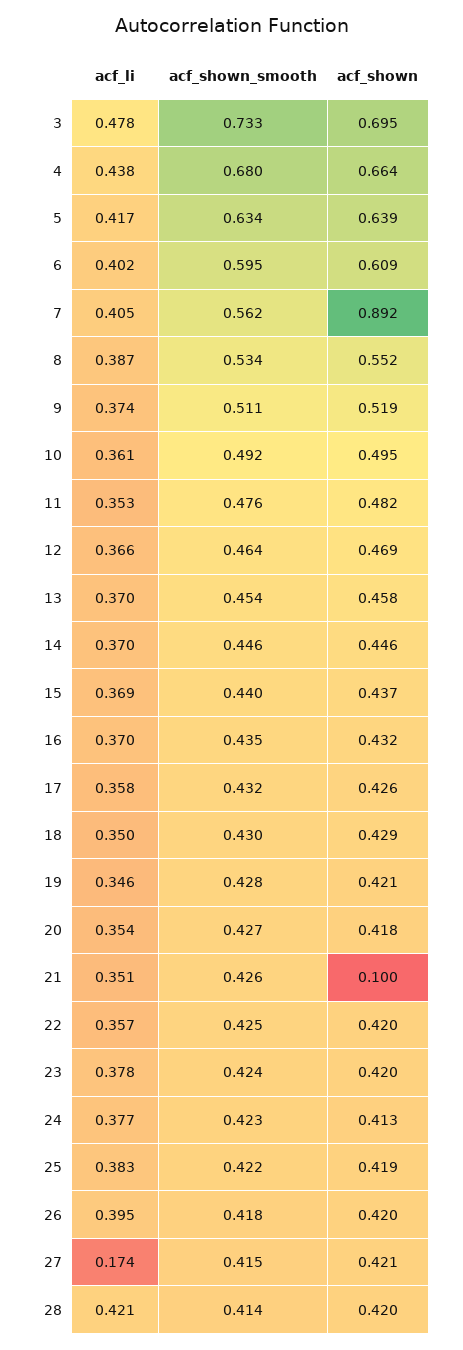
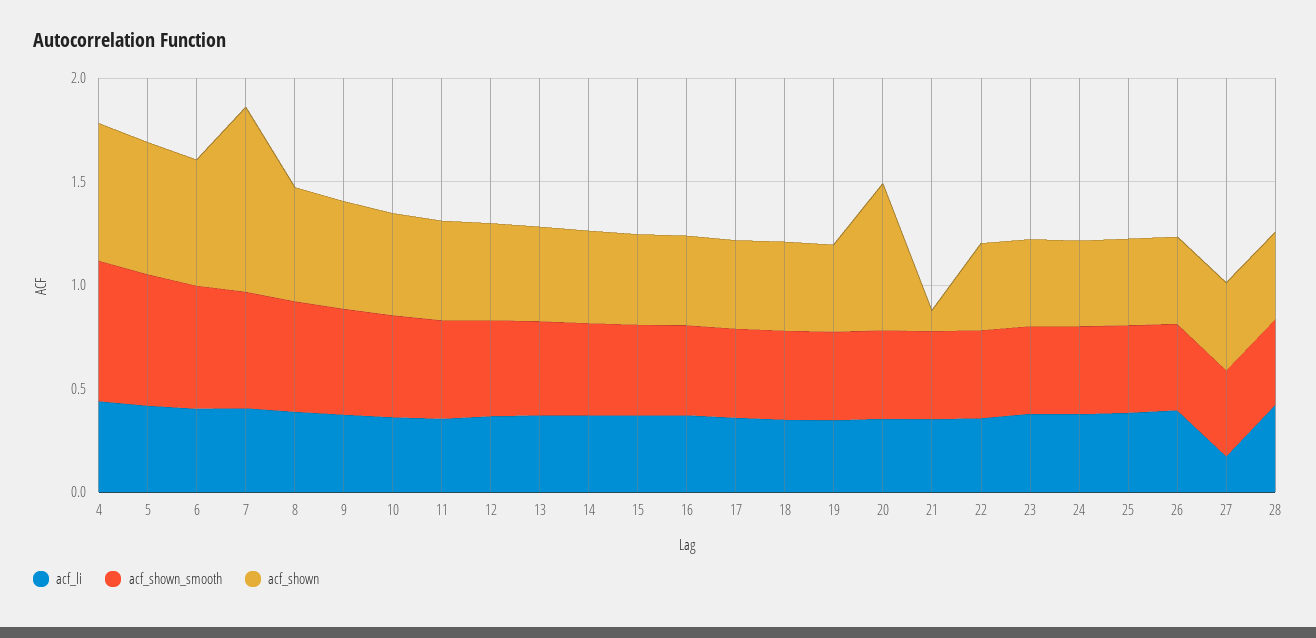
  {
    "acf_li": {
-     "3": 0.478,
      "4": 0.438,
      "5": 0.417,
      "6": 0.402,
      "7": 0.405,
      "8": 0.387,
      "9": 0.374,
      "10": 0.361,
      "11": 0.353,
      "12": 0.366,
      "13": 0.37,
      "14": 0.37,
      "15": 0.369,
      "16": 0.37,
      "17": 0.358,
      "18": 0.35,
      "19": 0.346,
      "20": 0.354,
      "21": 0.351,
      "22": 0.357,
      "23": 0.378,
      "24": 0.377,
      "25": 0.383,
      "26": 0.395,
      "27": 0.174,
      "28": 0.421
    },
    "acf_shown_smooth": {
-     "3": 0.733,
      "4": 0.68,
      "5": 0.634,
      "6": 0.595,
      "7": 0.562,
      "8": 0.534,
      "9": 0.511,
      "10": 0.492,
      "11": 0.476,
      "12": 0.464,
      "13": 0.454,
      "14": 0.446,
      "15": 0.44,
      "16": 0.435,
      "17": 0.432,
      "18": 0.43,
      "19": 0.428,
      "20": 0.427,
      "21": 0.426,
      "22": 0.425,
      "23": 0.424,
      "24": 0.423,
      "25": 0.422,
      "26": 0.418,
      "27": 0.415,
      "28": 0.414
    },
    "acf_shown": {
-     "3": 0.695,
      "4": 0.664,
      "5": 0.639,
      "6": 0.609,
      "7": 0.892,
      "8": 0.552,
      "9": 0.519,
      "10": 0.495,
      "11": 0.482,
      "12": 0.469,
      "13": 0.458,
      "14": 0.446,
      "15": 0.437,
      "16": 0.432,
      "17": 0.426,
      "18": 0.429,
      "19": 0.421,
-     "20": 0.418,
+     "20": 0.7,
      "21": 0.1,
      "22": 0.42,
      "23": 0.42,
      "24": 0.413,
      "25": 0.419,
      "26": 0.42,
      "27": 0.421,
      "28": 0.42
    }
  }

